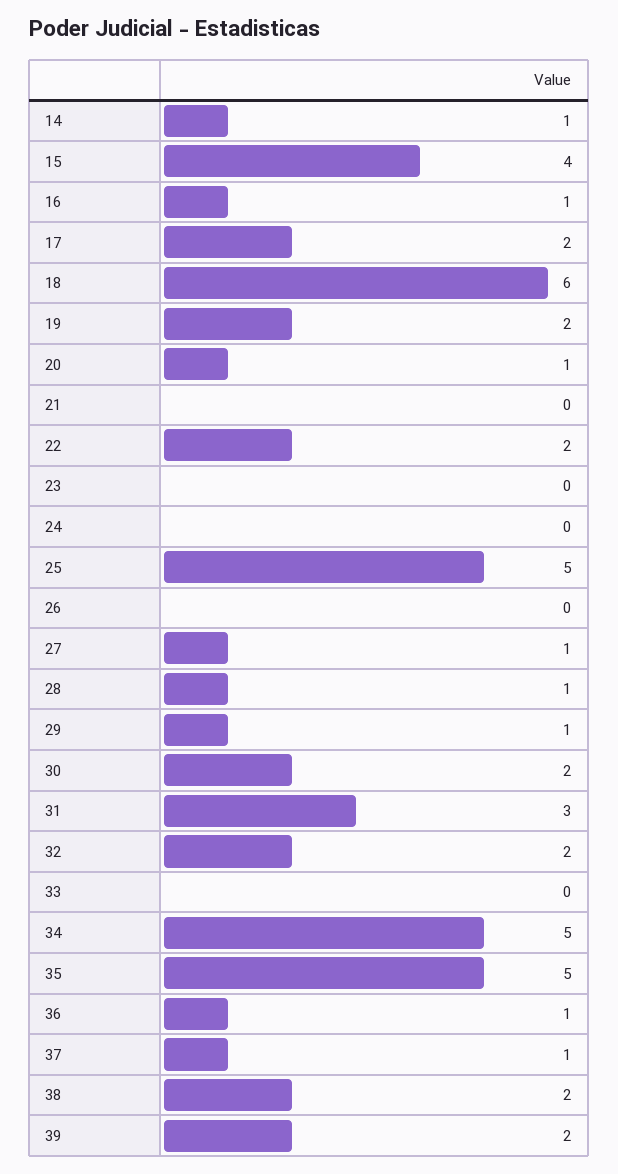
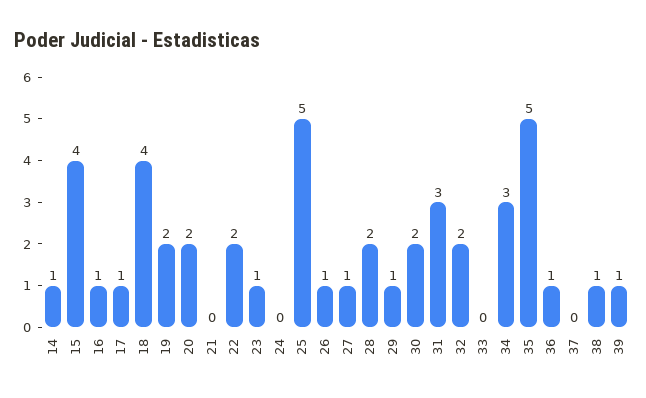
  {
    "14": 1,
    "15": 4,
    "16": 1,
-   "17": 2,
+   "17": 1,
-   "18": 6,
+   "18": 4,
    "19": 2,
-   "20": 1,
+   "20": 2,
    "21": 0,
    "22": 2,
-   "23": 0,
+   "23": 1,
    "24": 0,
    "25": 5,
-   "26": 0,
+   "26": 1,
    "27": 1,
-   "28": 1,
+   "28": 2,
    "29": 1,
    "30": 2,
    "31": 3,
    "32": 2,
    "33": 0,
-   "34": 5,
+   "34": 3,
    "35": 5,
    "36": 1,
-   "37": 1,
+   "37": 0,
-   "38": 2,
+   "38": 1,
-   "39": 2
+   "39": 1
  }

